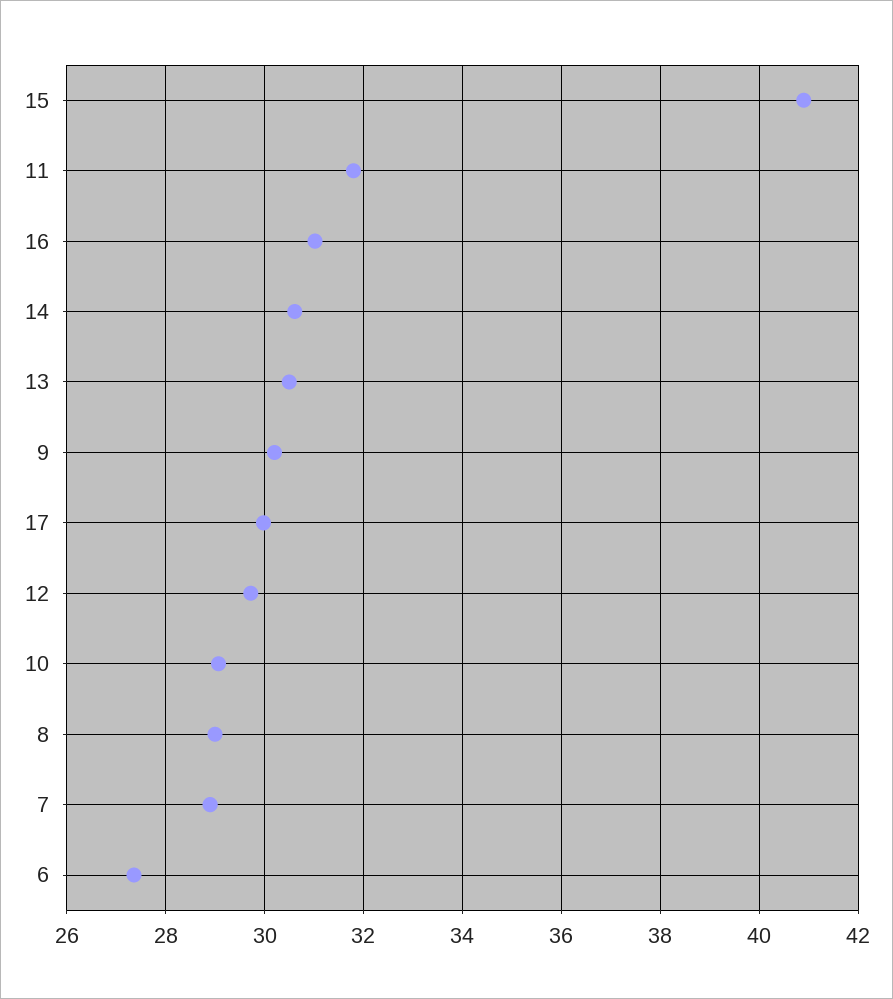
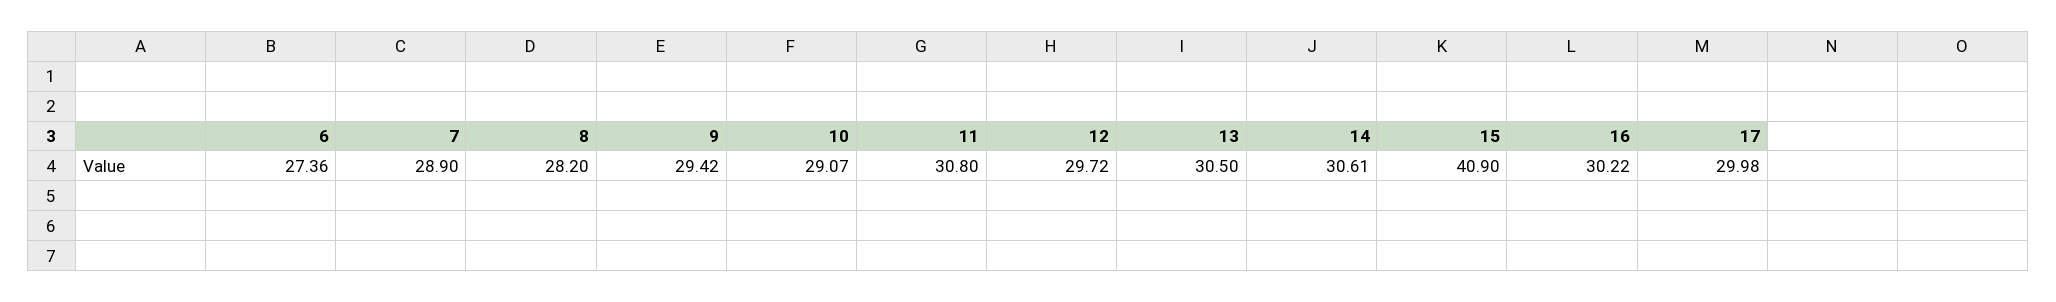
  {
    "15": 40.9,
-   "11": 31.8,
+   "11": 30.8,
-   "16": 31,
+   "16": 30.22,
    "14": 30.61,
    "13": 30.5,
-   "9": 30.2,
+   "9": 29.42,
    "17": 29.98,
    "12": 29.72,
    "10": 29.07,
-   "8": 29,
+   "8": 28.2,
    "7": 28.9,
    "6": 27.36
  }

